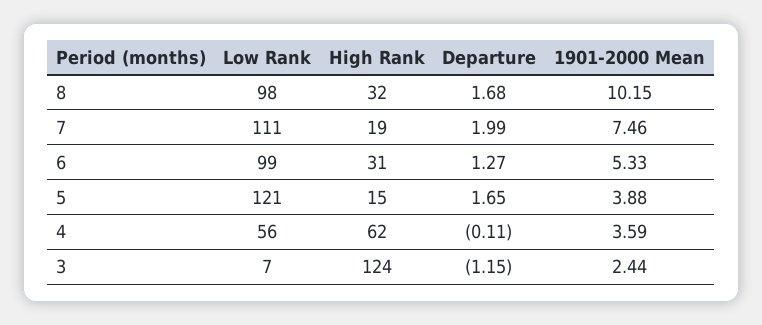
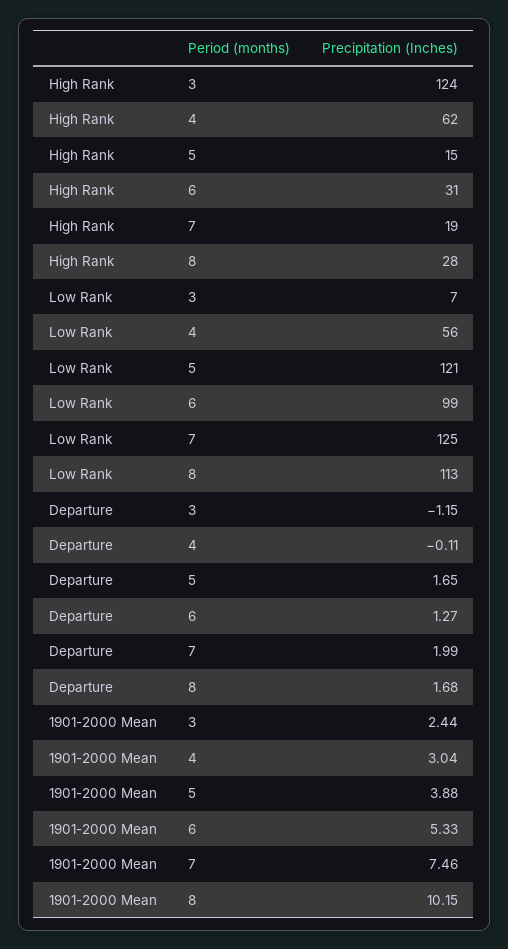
  {
    "Low Rank": {
-     "8": 98,
+     "8": 113,
-     "7": 111,
+     "7": 125,
      "6": 99,
      "5": 121,
      "4": 56,
      "3": 7
    },
    "High Rank": {
-     "8": 32,
+     "8": 28,
      "7": 19,
      "6": 31,
      "5": 15,
      "4": 62,
      "3": 124
    },
    "Departure": {
      "8": 1.68,
      "7": 1.99,
      "6": 1.27,
      "5": 1.65,
      "4": -0.11,
      "3": -1.15
    },
    "1901-2000 Mean": {
      "8": 10.15,
      "7": 7.46,
      "6": 5.33,
      "5": 3.88,
-     "4": 3.59,
+     "4": 3.04,
      "3": 2.44
    }
  }

